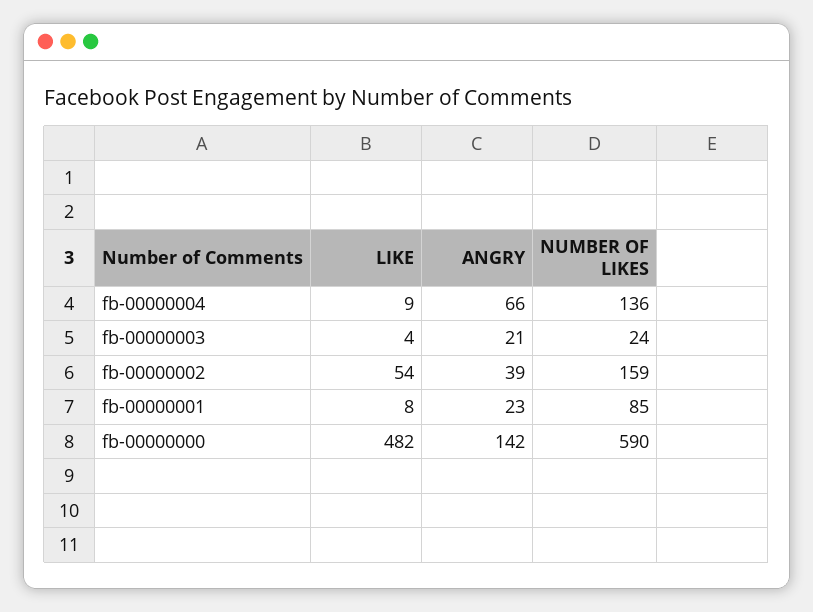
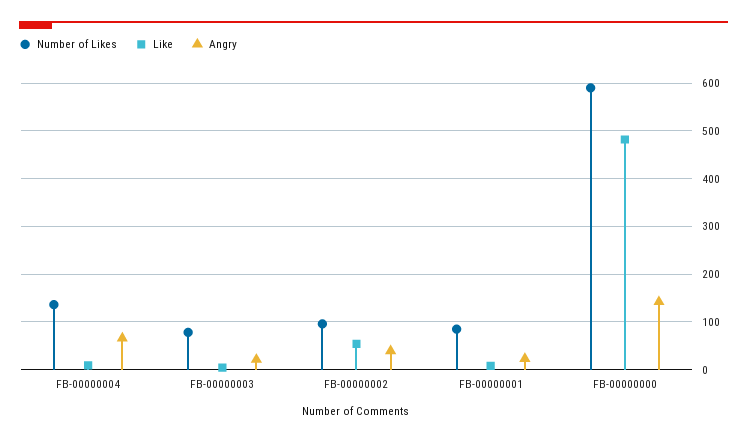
  {
    "LIKE": {
      "fb-00000004": 9,
      "fb-00000003": 4,
      "fb-00000002": 54,
      "fb-00000001": 8,
      "fb-00000000": 482
    },
    "ANGRY": {
      "fb-00000004": 66,
      "fb-00000003": 21,
      "fb-00000002": 39,
      "fb-00000001": 23,
      "fb-00000000": 142
    },
    "NUMBER OF LIKES": {
      "fb-00000004": 136,
-     "fb-00000003": 24,
+     "fb-00000003": 80,
-     "fb-00000002": 159,
+     "fb-00000002": 100,
      "fb-00000001": 85,
      "fb-00000000": 590
    }
  }

